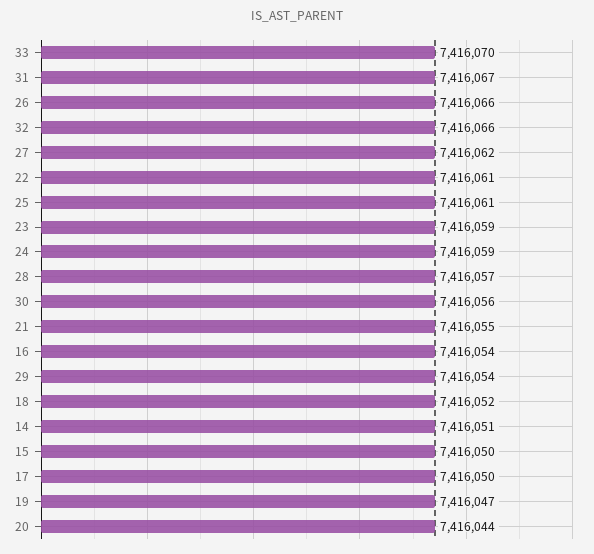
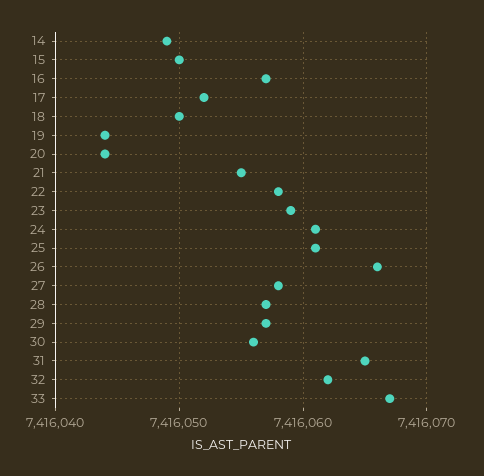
  {
-   "33": 7416070,
+   "33": 7416067,
-   "31": 7416067,
+   "31": 7416065,
    "26": 7416066,
-   "32": 7416066,
+   "32": 7416062,
-   "27": 7416062,
+   "27": 7416058,
-   "22": 7416061,
+   "22": 7416058,
    "25": 7416061,
    "23": 7416059,
-   "24": 7416059,
+   "24": 7416061,
    "28": 7416057,
    "30": 7416056,
    "21": 7416055,
-   "16": 7416054,
+   "16": 7416057,
-   "29": 7416054,
+   "29": 7416057,
-   "18": 7416052,
+   "18": 7416050,
-   "14": 7416051,
+   "14": 7416049,
    "15": 7416050,
-   "17": 7416050,
+   "17": 7416052,
-   "19": 7416047,
+   "19": 7416044,
    "20": 7416044
  }

